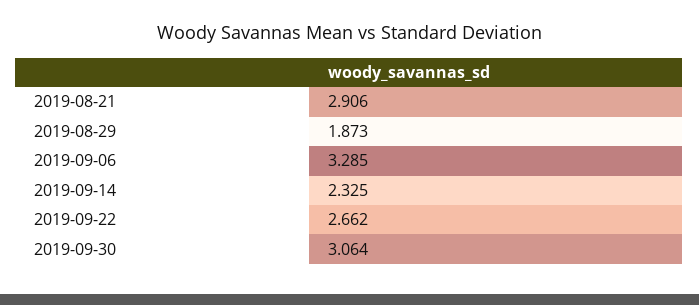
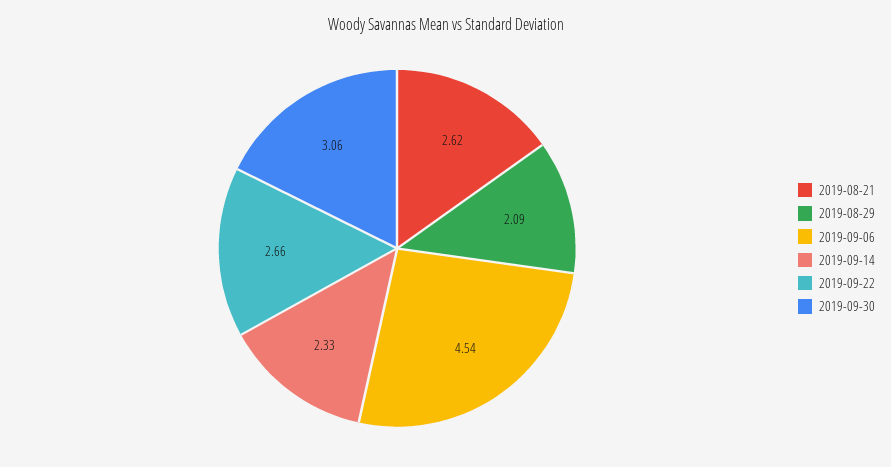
  {
-   "2019-08-21": 2.906,
+   "2019-08-21": 2.62,
-   "2019-08-29": 1.873,
+   "2019-08-29": 2.09,
-   "2019-09-06": 3.285,
+   "2019-09-06": 4.54,
    "2019-09-14": 2.325,
    "2019-09-22": 2.662,
    "2019-09-30": 3.064
  }

